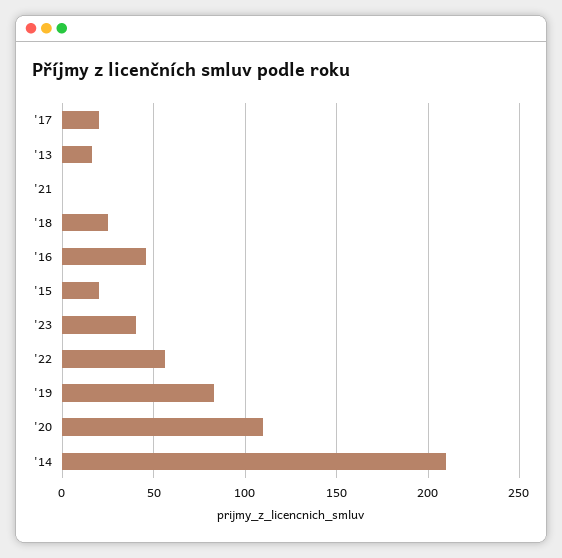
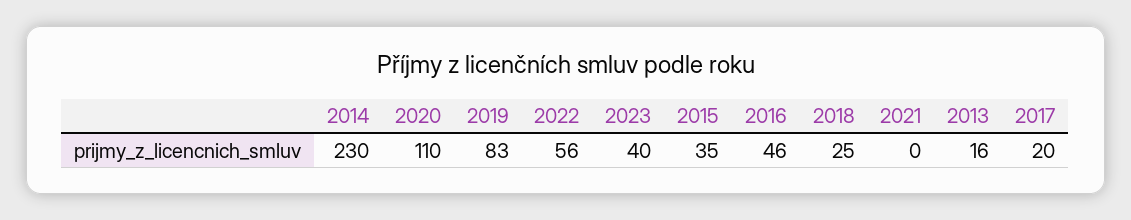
  {
    "'17": 20,
    "'13": 16,
    "'21": 0,
    "'18": 25,
    "'16": 46,
-   "'15": 20,
+   "'15": 35,
    "'23": 40,
    "'22": 56,
    "'19": 83,
    "'20": 110,
-   "'14": 210
+   "'14": 230
  }

